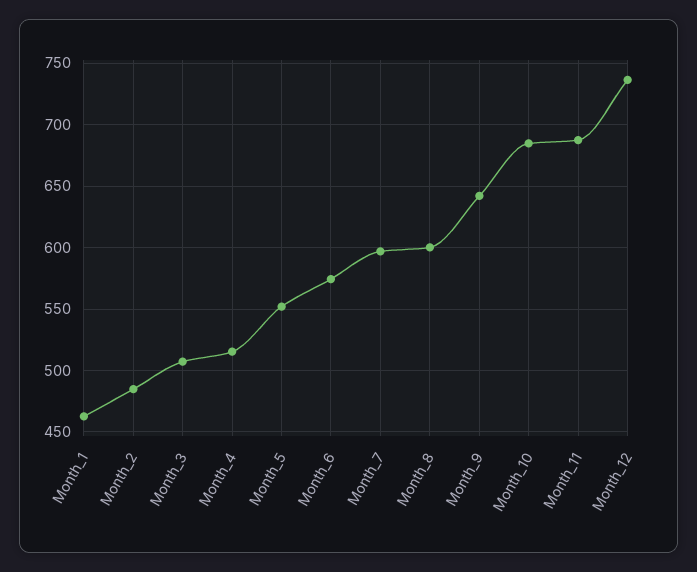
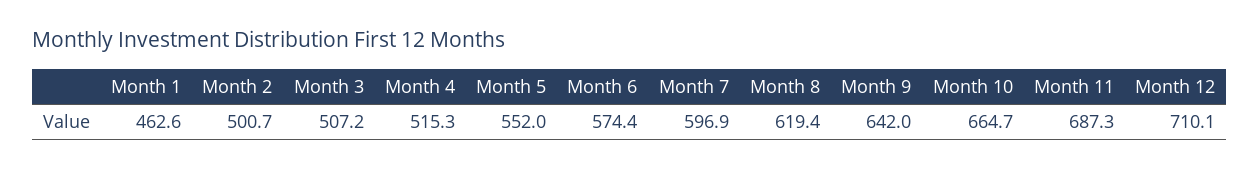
  {
    "Month_1": 462.6,
-   "Month_2": 485,
+   "Month_2": 500.7,
    "Month_3": 507.2,
    "Month_4": 515.3,
    "Month_5": 552,
    "Month_6": 574.4,
    "Month_7": 596.9,
-   "Month_8": 600,
+   "Month_8": 619.4,
    "Month_9": 642,
-   "Month_10": 685,
+   "Month_10": 664.7,
    "Month_11": 687.3,
-   "Month_12": 735
+   "Month_12": 710.1
  }

